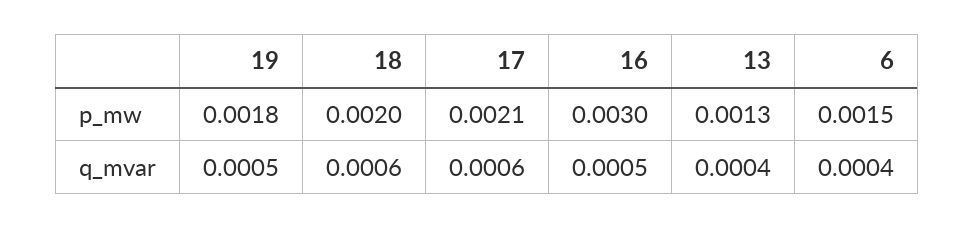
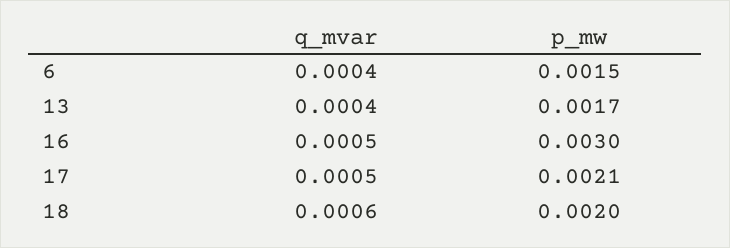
  {
-   "19": {
-     "p_mw": 0.0018,
-     "q_mvar": 0.0005
-   },
    "18": {
      "p_mw": 0.002,
      "q_mvar": 0.0006
    },
    "17": {
      "p_mw": 0.0021,
-     "q_mvar": 0.0006
+     "q_mvar": 0.0005
    },
    "16": {
      "p_mw": 0.003,
      "q_mvar": 0.0005
    },
    "13": {
-     "p_mw": 0.0013,
+     "p_mw": 0.0017,
      "q_mvar": 0.0004
    },
    "6": {
      "p_mw": 0.0015,
      "q_mvar": 0.0004
    }
  }

